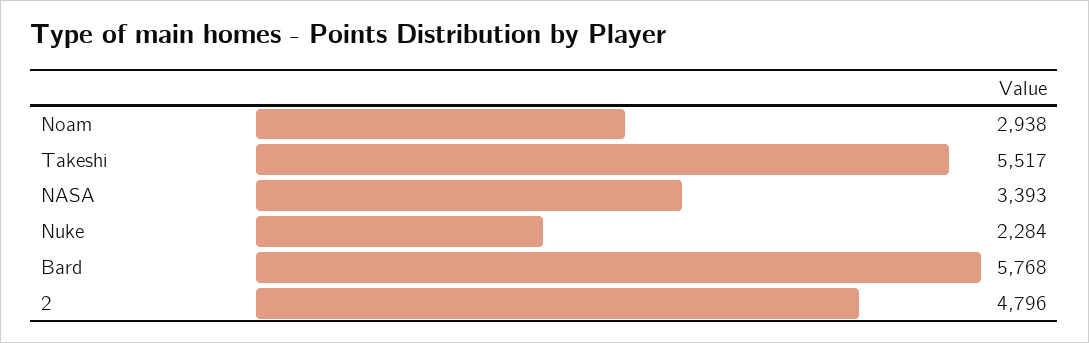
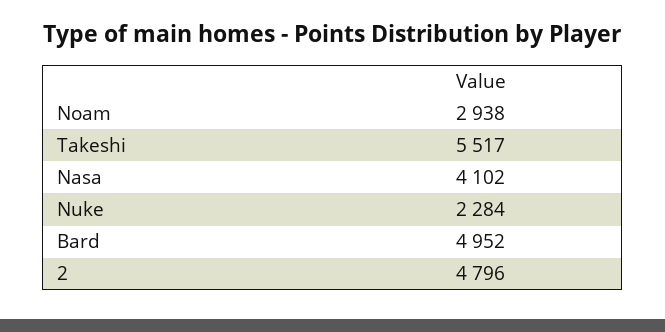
  {
    "Noam": 2938,
    "Takeshi": 5517,
-   "NASA": 3393,
+   "NASA": 4102,
    "Nuke": 2284,
-   "Bard": 5768,
+   "Bard": 4952,
    "2": 4796
  }

